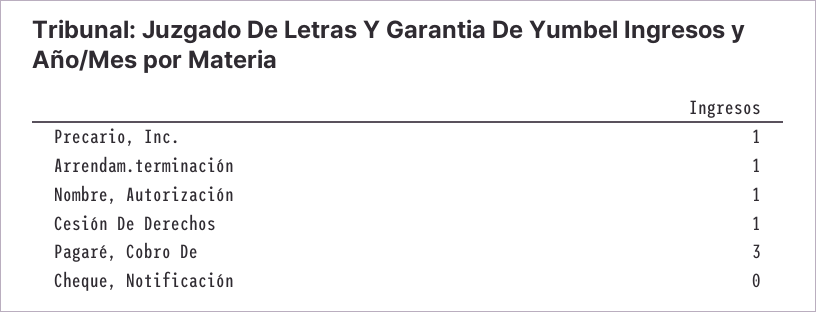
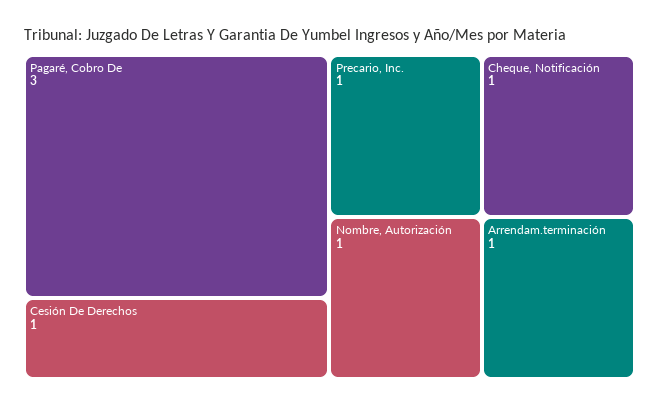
  {
    "Precario, Inc.": 1,
    "Arrendam.terminación": 1,
    "Nombre, Autorización": 1,
    "Cesión De Derechos": 1,
    "Pagaré, Cobro De": 3,
-   "Cheque, Notificación": 0
+   "Cheque, Notificación": 1
  }

